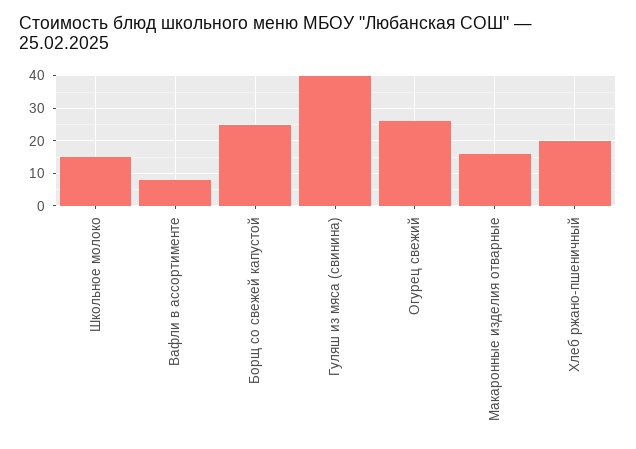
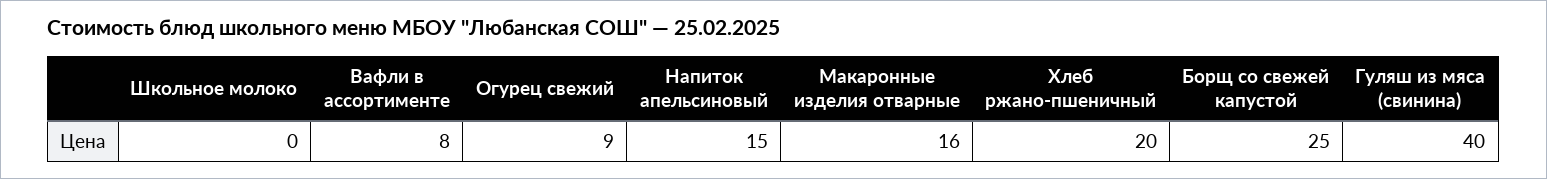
  {
-   "Школьное молоко": 15,
+   "Школьное молоко": 0,
    "Вафли в ассортименте": 8,
    "Борщ со свежей капустой": 25,
    "Гуляш из мяса (свинина)": 40,
-   "Огурец свежий": 25,
+   "Огурец свежий": 9,
    "Макаронные изделия отварные": 16,
-   "Хлеб ржано-пшеничный": 20
+   "Хлеб ржано-пшеничный": 20,
+   "Напиток апельсиновый": 15
  }

